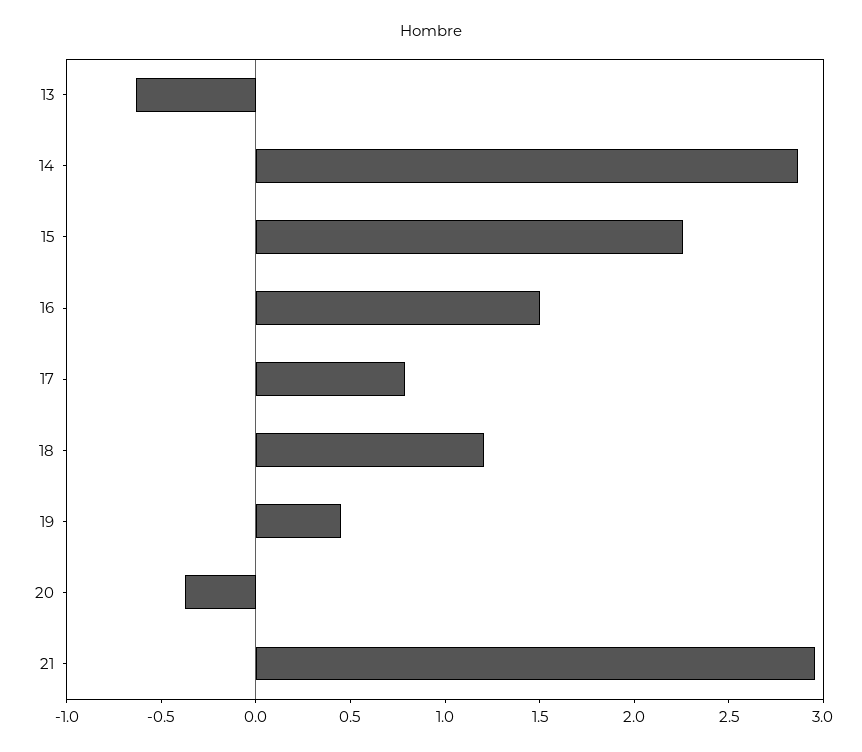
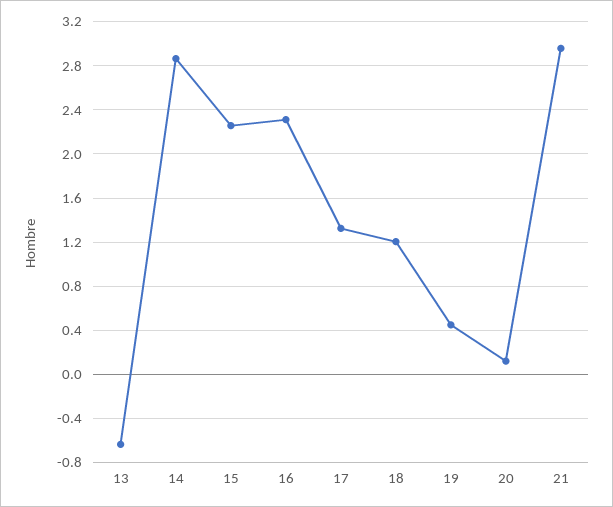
  {
    "13": -0.6,
    "14": 2.9,
    "15": 2.3,
-   "16": 1.5,
+   "16": 2.3,
-   "17": 0.8,
+   "17": 1.3,
    "18": 1.2,
    "19": 0.4,
-   "20": -0.4,
+   "20": 0.1,
    "21": 3
  }

